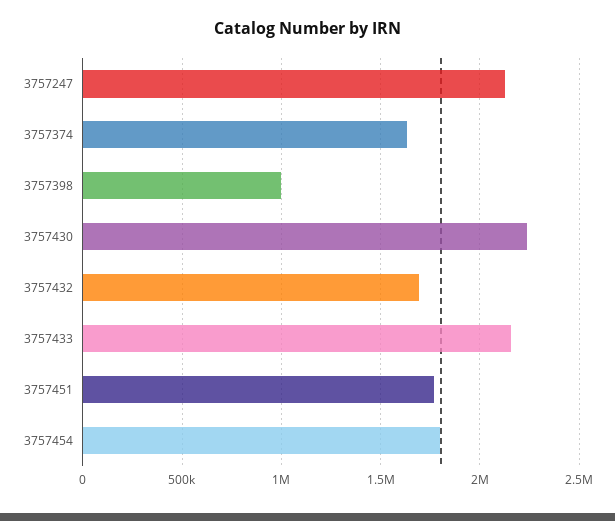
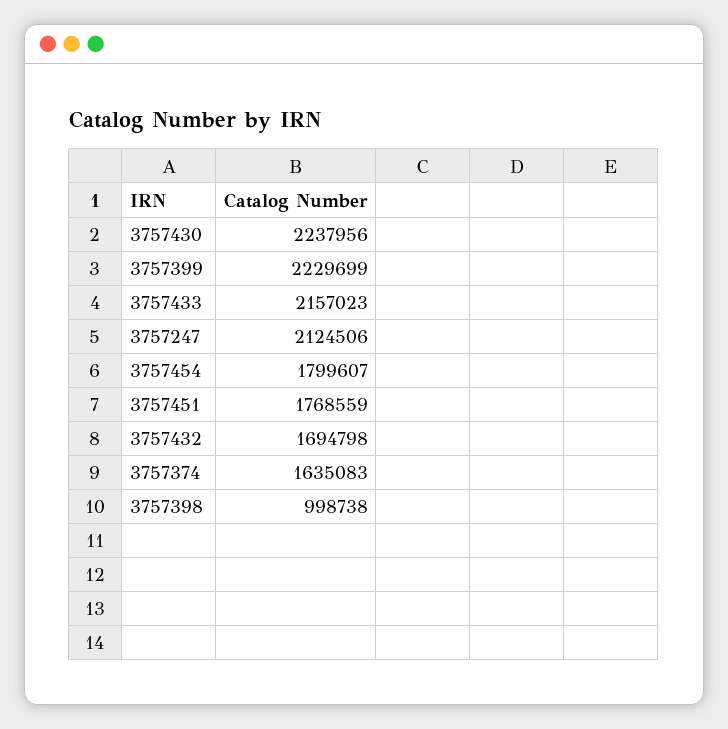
  {
    "3757247": 2124506,
    "3757374": 1635083,
    "3757398": 998738,
    "3757430": 2237956,
    "3757432": 1694798,
    "3757433": 2157023,
    "3757451": 1768559,
-   "3757454": 1799607
+   "3757454": 1799607,
+   "3757399": 2229699
  }

